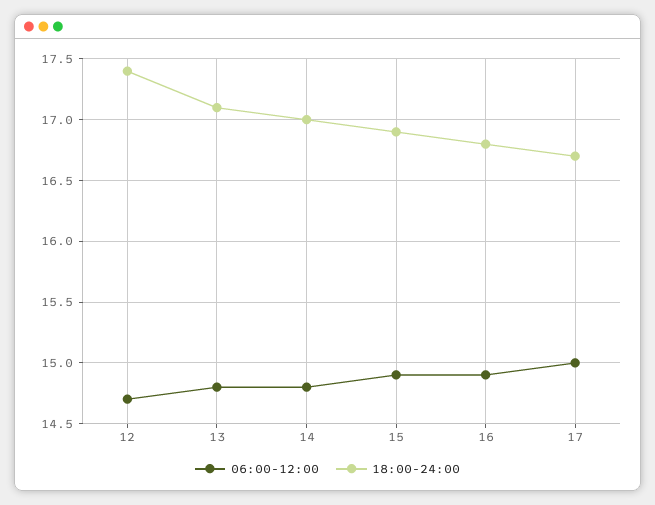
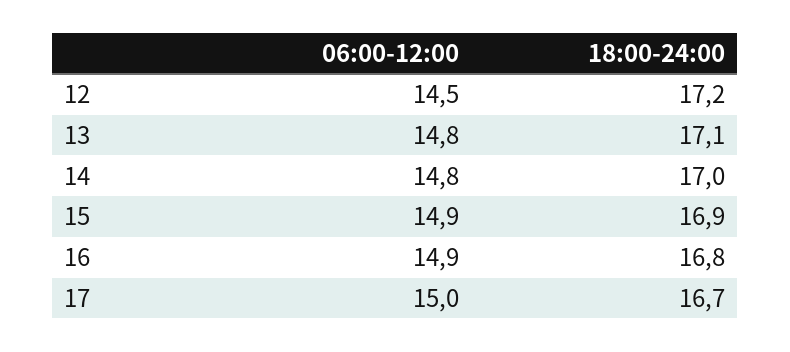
  {
    "06:00-12:00": {
-     "12": 14.7,
+     "12": 14.5,
      "13": 14.8,
      "14": 14.8,
      "15": 14.9,
      "16": 14.9,
      "17": 15
    },
    "18:00-24:00": {
-     "12": 17.4,
+     "12": 17.2,
      "13": 17.1,
      "14": 17,
      "15": 16.9,
      "16": 16.8,
      "17": 16.7
    }
  }

